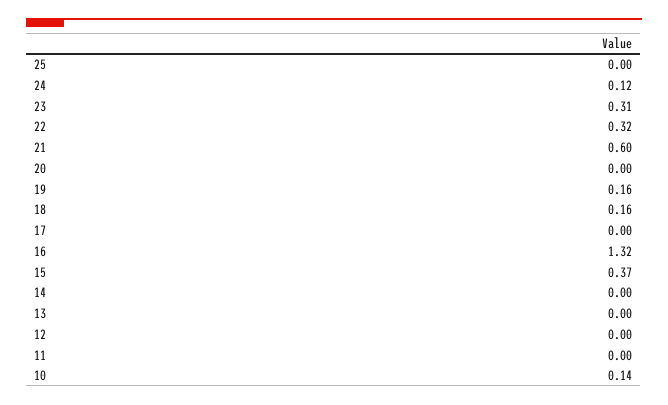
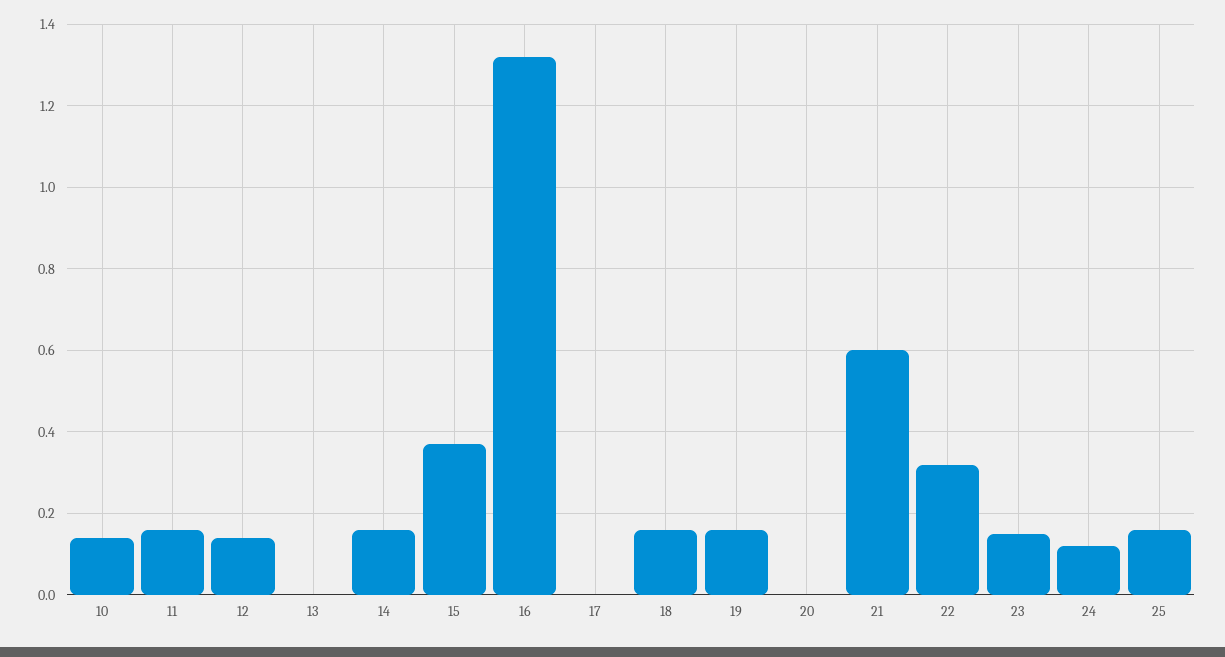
  {
-   "25": 0,
+   "25": 0.15,
    "24": 0.12,
-   "23": 0.31,
+   "23": 0.15,
    "22": 0.32,
    "21": 0.6,
    "20": 0,
    "19": 0.16,
    "18": 0.16,
    "17": 0,
    "16": 1.32,
    "15": 0.37,
-   "14": 0,
+   "14": 0.15,
    "13": 0,
-   "12": 0,
+   "12": 0.15,
-   "11": 0,
+   "11": 0.15,
    "10": 0.14
  }

